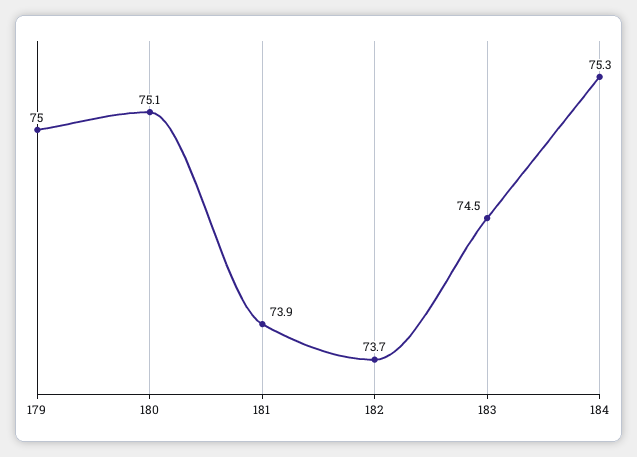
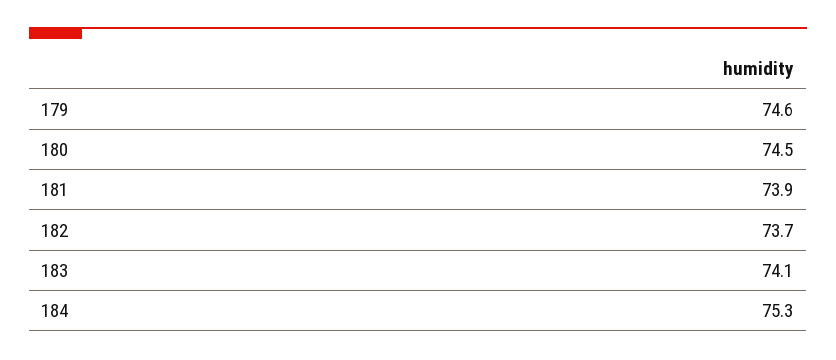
  {
-   "179": 75,
+   "179": 74.6,
-   "180": 75.1,
+   "180": 74.5,
    "181": 73.9,
    "182": 73.7,
-   "183": 74.5,
+   "183": 74.1,
    "184": 75.3
  }

